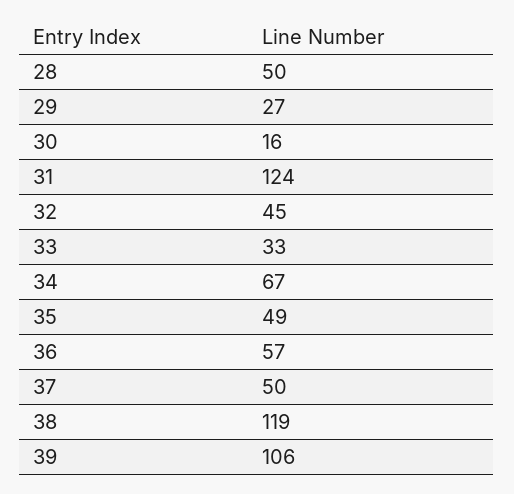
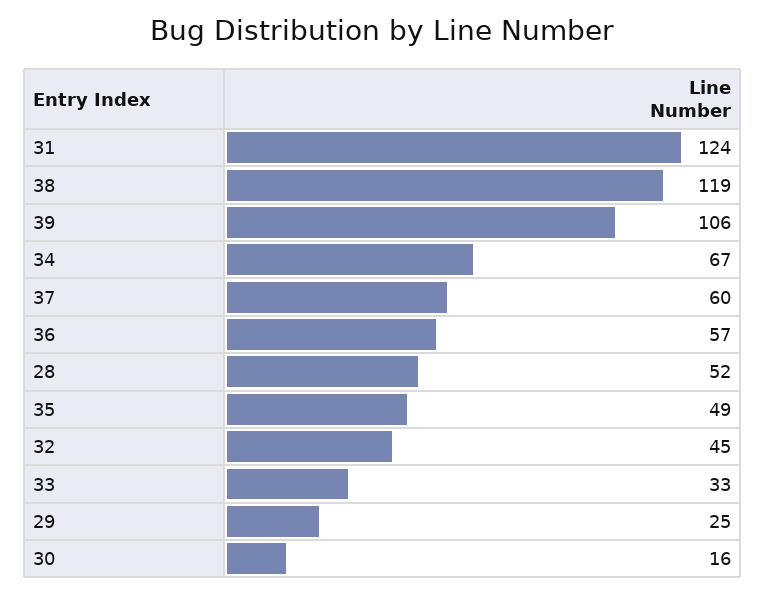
  {
-   "28": 50,
+   "28": 52,
-   "29": 27,
+   "29": 25,
    "30": 16,
    "31": 124,
    "32": 45,
    "33": 33,
    "34": 67,
    "35": 49,
    "36": 57,
-   "37": 50,
+   "37": 60,
    "38": 119,
    "39": 106
  }

